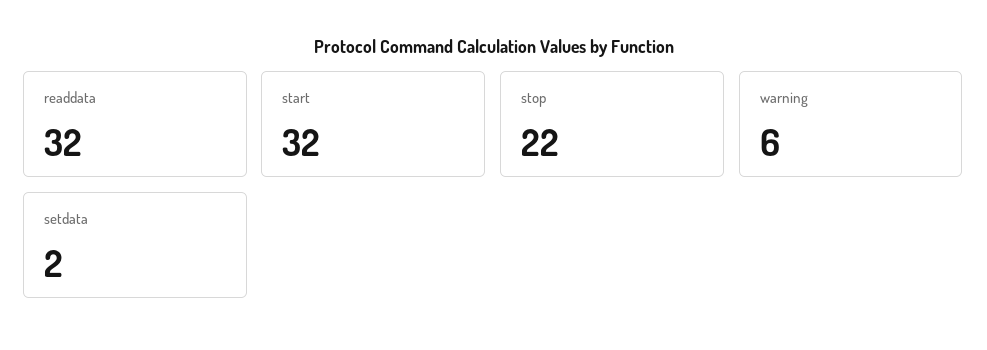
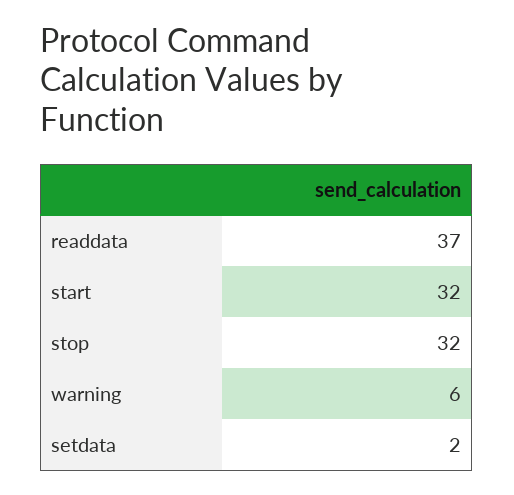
  {
-   "readdata": 32,
+   "readdata": 37,
    "start": 32,
-   "stop": 22,
+   "stop": 32,
    "warning": 6,
    "setdata": 2
  }

